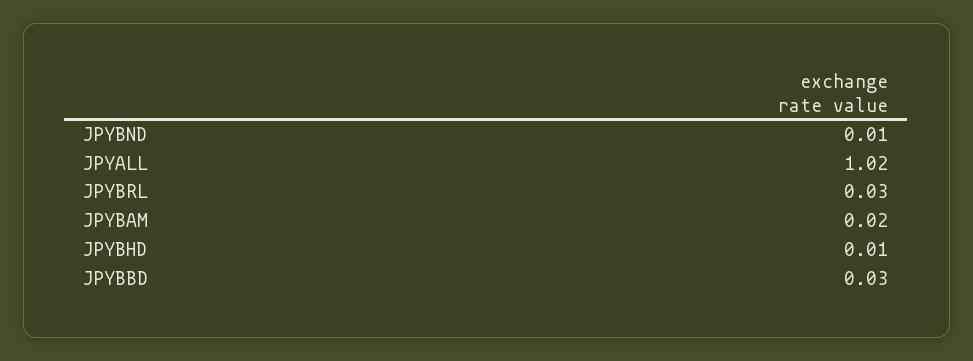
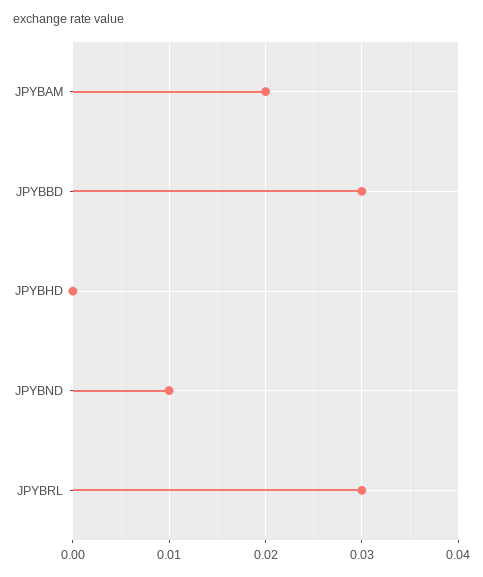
  {
    "JPYBND": 0.01,
-   "JPYALL": 1.02,
    "JPYBRL": 0.03,
    "JPYBAM": 0.02,
-   "JPYBHD": 0.01,
+   "JPYBHD": 0,
    "JPYBBD": 0.03
  }

